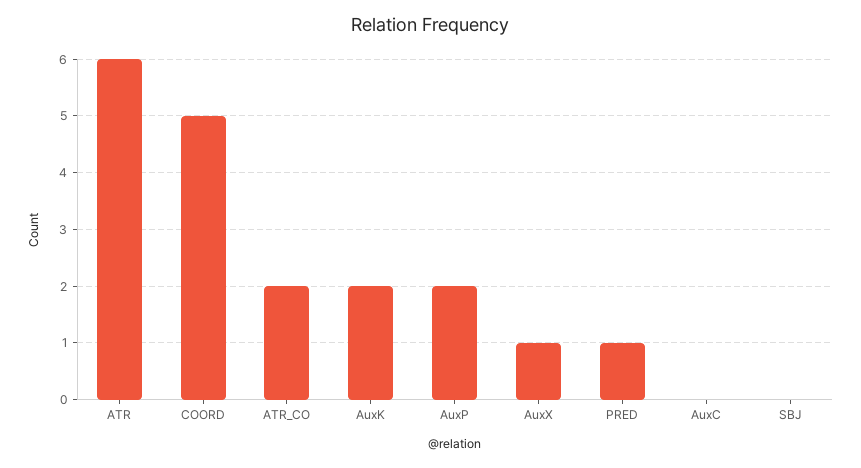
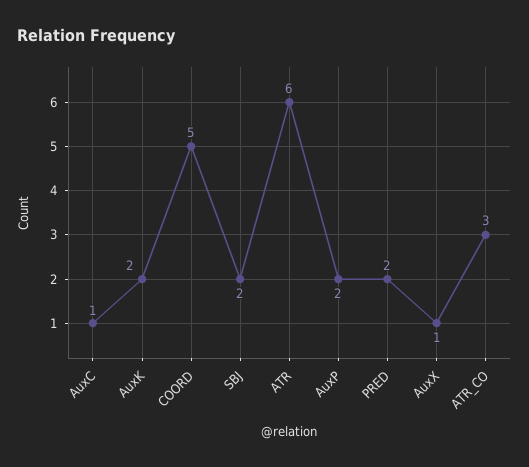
  {
    "ATR": 6,
    "COORD": 5,
-   "ATR_CO": 2,
+   "ATR_CO": 3,
    "AuxK": 2,
    "AuxP": 2,
    "AuxX": 1,
-   "PRED": 1,
+   "PRED": 2,
-   "AuxC": 0,
+   "AuxC": 1,
-   "SBJ": 0
+   "SBJ": 2
  }

